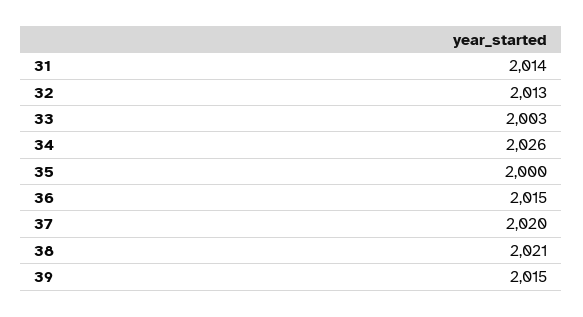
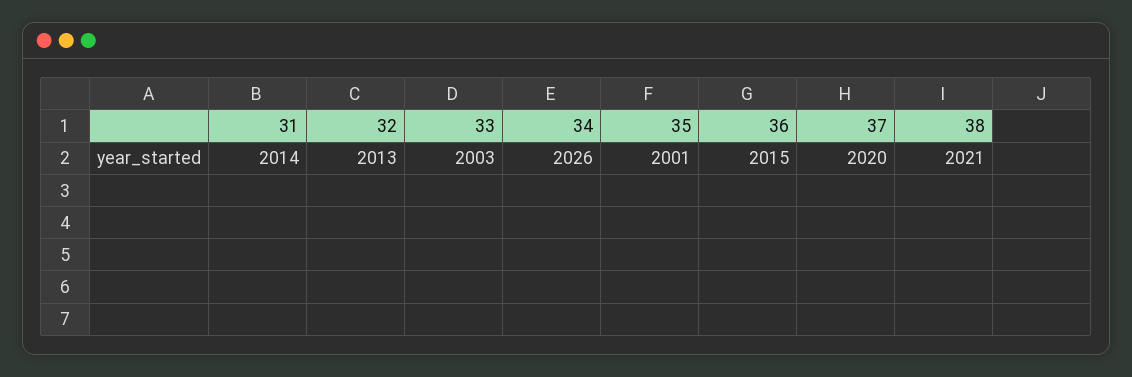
  {
    "31": 2014,
    "32": 2013,
    "33": 2003,
    "34": 2026,
-   "35": 2000,
+   "35": 2001,
    "36": 2015,
    "37": 2020,
-   "38": 2021,
+   "38": 2021
-   "39": 2015
  }

